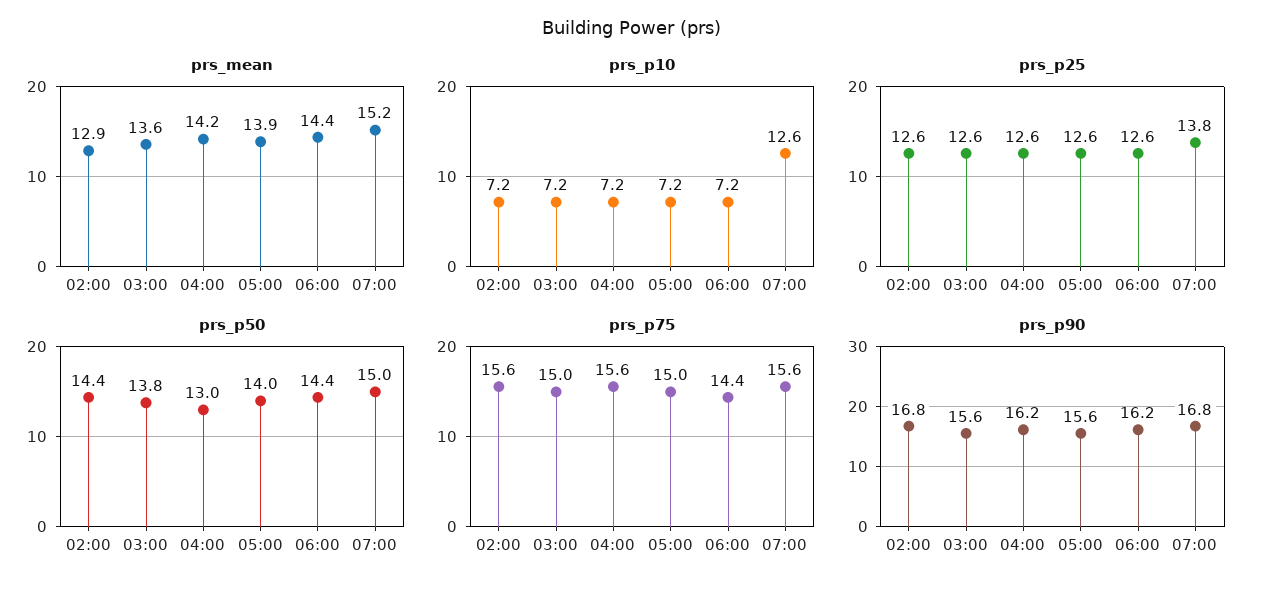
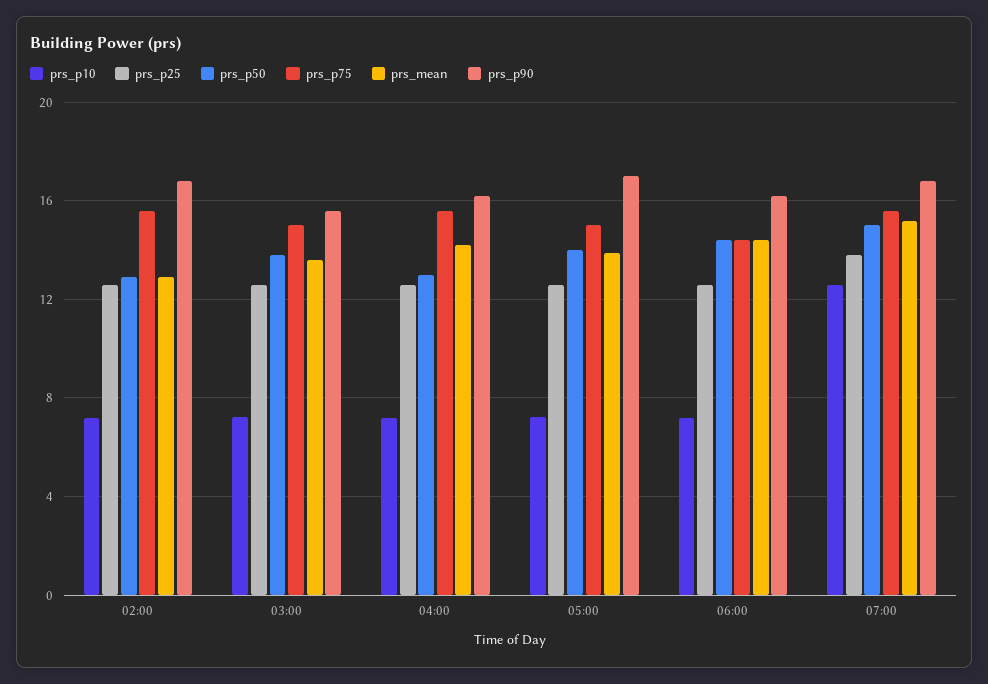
  {
    "prs_mean": {
      "02:00": 12.9,
      "03:00": 13.6,
      "04:00": 14.2,
      "05:00": 13.9,
      "06:00": 14.4,
      "07:00": 15.2
    },
    "prs_p10": {
      "02:00": 7.2,
      "03:00": 7.2,
      "04:00": 7.2,
      "05:00": 7.2,
      "06:00": 7.2,
      "07:00": 12.6
    },
    "prs_p25": {
      "02:00": 12.6,
      "03:00": 12.6,
      "04:00": 12.6,
      "05:00": 12.6,
      "06:00": 12.6,
      "07:00": 13.8
    },
    "prs_p50": {
-     "02:00": 14.4,
+     "02:00": 13,
      "03:00": 13.8,
      "04:00": 13,
      "05:00": 14,
      "06:00": 14.4,
      "07:00": 15
    },
    "prs_p75": {
      "02:00": 15.6,
      "03:00": 15,
      "04:00": 15.6,
      "05:00": 15,
      "06:00": 14.4,
      "07:00": 15.6
    },
    "prs_p90": {
      "02:00": 16.8,
      "03:00": 15.6,
      "04:00": 16.2,
-     "05:00": 15.6,
+     "05:00": 17,
      "06:00": 16.2,
      "07:00": 16.8
    }
  }

